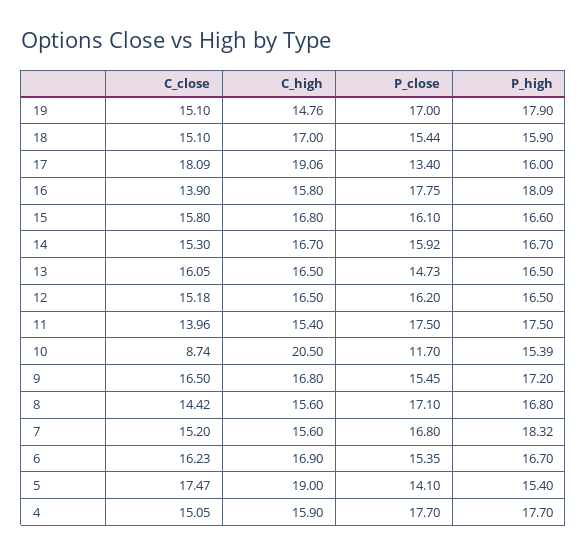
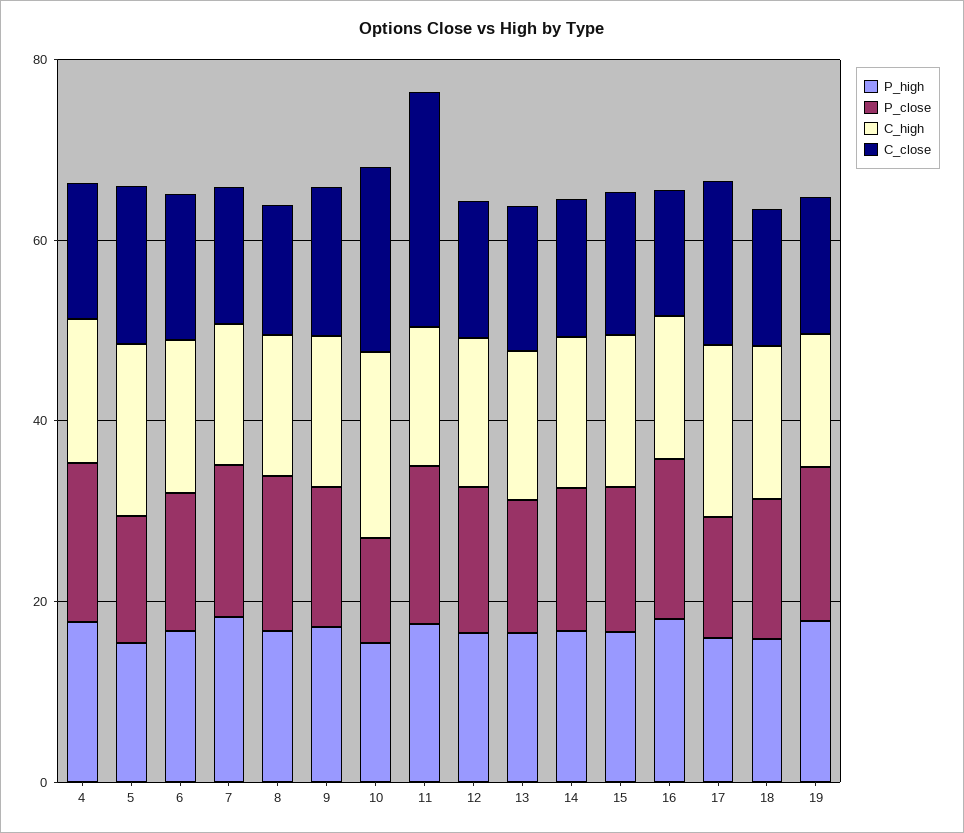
  {
    "C_close": {
      "19": 15.1,
      "18": 15.1,
      "17": 18.09,
      "16": 13.9,
      "15": 15.8,
      "14": 15.3,
      "13": 16.05,
      "12": 15.18,
-     "11": 13.96,
+     "11": 25,
-     "10": 8.74,
+     "10": 20,
      "9": 16.5,
      "8": 14.42,
      "7": 15.2,
      "6": 16.23,
      "5": 17.47,
      "4": 15.05
    },
    "C_high": {
      "19": 14.76,
      "18": 17,
      "17": 19.06,
      "16": 15.8,
      "15": 16.8,
      "14": 16.7,
      "13": 16.5,
      "12": 16.5,
      "11": 15.4,
      "10": 20.5,
      "9": 16.8,
      "8": 15.6,
      "7": 15.6,
      "6": 16.9,
      "5": 19,
      "4": 15.9
    },
    "P_close": {
      "19": 17,
      "18": 15.44,
      "17": 13.4,
      "16": 17.75,
      "15": 16.1,
      "14": 15.92,
      "13": 14.73,
      "12": 16.2,
      "11": 17.5,
      "10": 11.7,
      "9": 15.45,
      "8": 17.1,
      "7": 16.8,
      "6": 15.35,
      "5": 14.1,
      "4": 17.7
    },
    "P_high": {
      "19": 17.9,
      "18": 15.9,
      "17": 16,
      "16": 18.09,
      "15": 16.6,
      "14": 16.7,
      "13": 16.5,
      "12": 16.5,
      "11": 17.5,
      "10": 15.39,
      "9": 17.2,
      "8": 16.8,
      "7": 18.32,
      "6": 16.7,
      "5": 15.4,
      "4": 17.7
    }
  }

